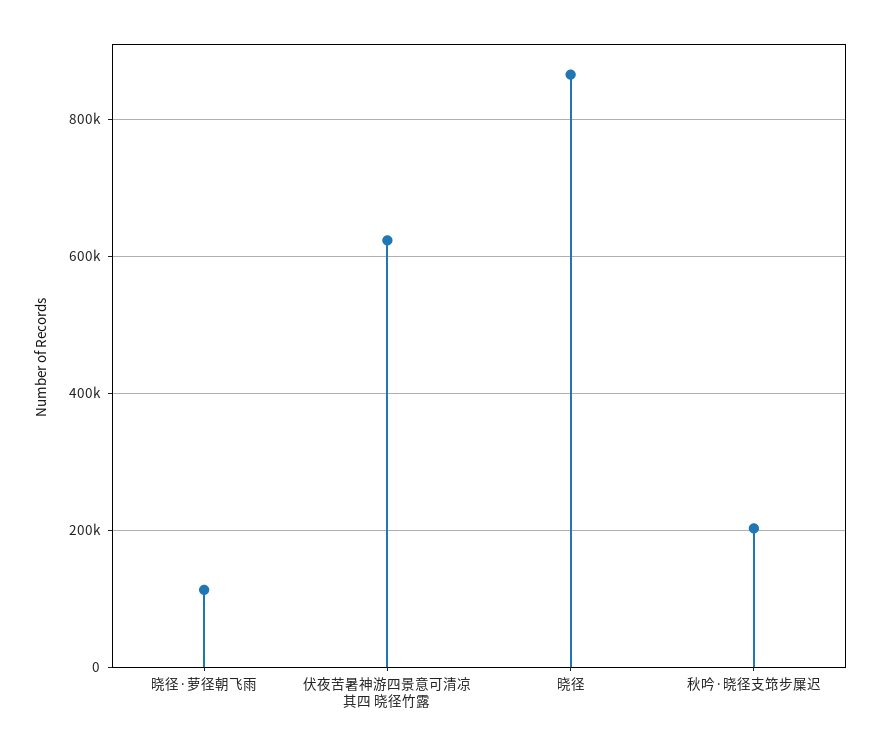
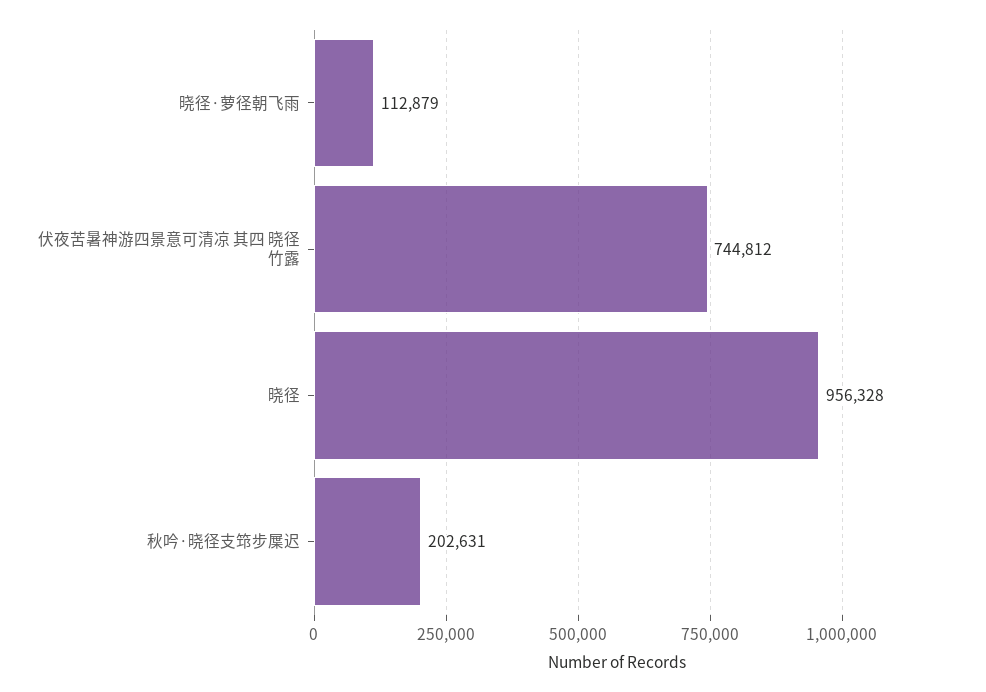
  {
    "晓径·萝径朝飞雨": 112879,
-   "伏夜苦暑神游四景意可清凉 其四 晓径竹露": 620000,
+   "伏夜苦暑神游四景意可清凉 其四 晓径竹露": 744812,
-   "晓径": 860000,
+   "晓径": 956328,
    "秋吟·晓径支筇步屟迟": 202631
  }

